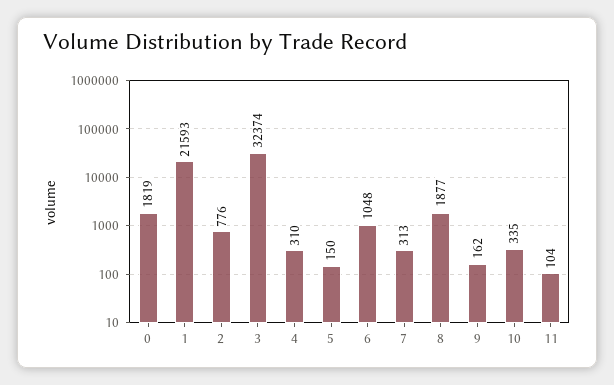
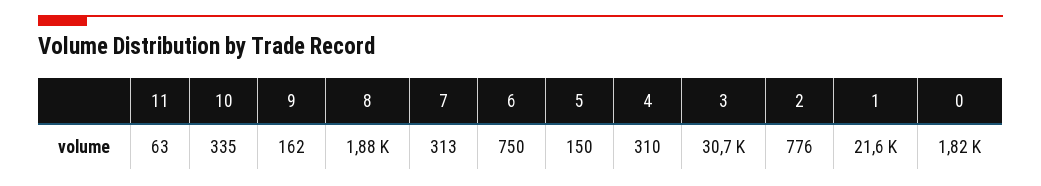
  {
    "0": 1819,
    "1": 21593,
    "2": 776,
-   "3": 32374,
+   "3": 30700,
    "4": 310,
    "5": 150,
-   "6": 1048,
+   "6": 750,
    "7": 313,
    "8": 1877,
    "9": 162,
    "10": 335,
-   "11": 104
+   "11": 63
  }

